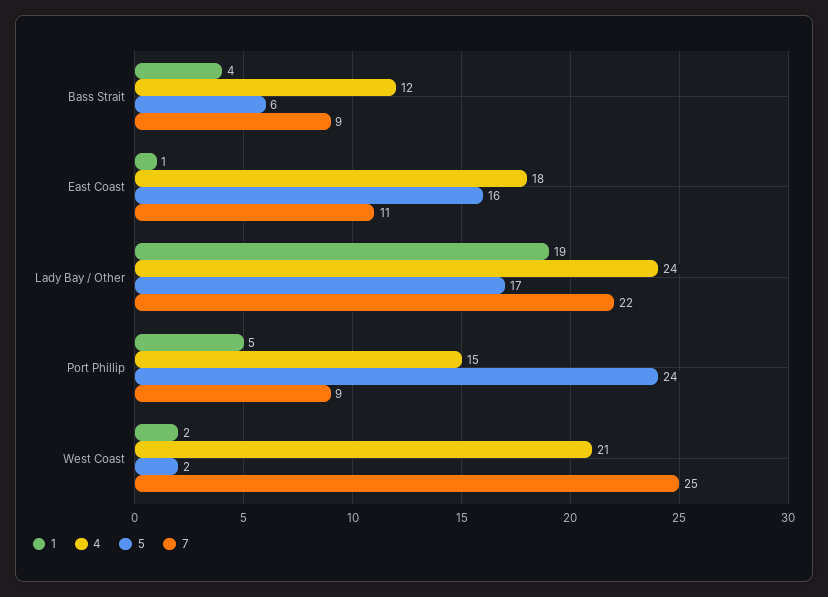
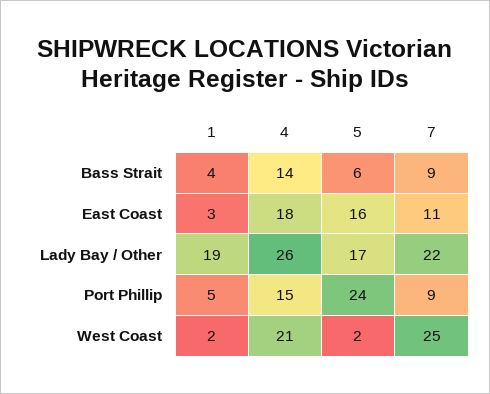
  {
    "1": {
      "Bass Strait": 4,
-     "East Coast": 1,
+     "East Coast": 3,
      "Lady Bay / Other": 19,
      "Port Phillip": 5,
      "West Coast": 2
    },
    "4": {
-     "Bass Strait": 12,
+     "Bass Strait": 14,
      "East Coast": 18,
-     "Lady Bay / Other": 24,
+     "Lady Bay / Other": 26,
      "Port Phillip": 15,
      "West Coast": 21
    },
    "5": {
      "Bass Strait": 6,
      "East Coast": 16,
      "Lady Bay / Other": 17,
      "Port Phillip": 24,
      "West Coast": 2
    },
    "7": {
      "Bass Strait": 9,
      "East Coast": 11,
      "Lady Bay / Other": 22,
      "Port Phillip": 9,
      "West Coast": 25
    }
  }

